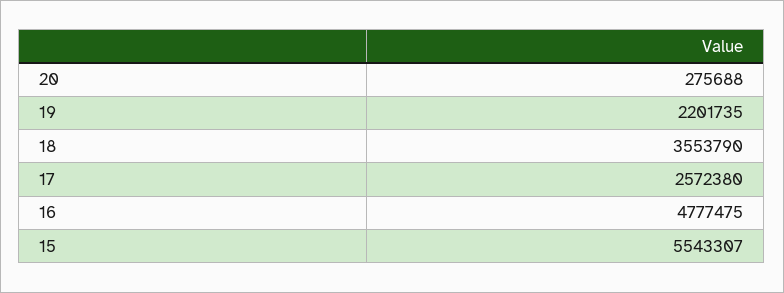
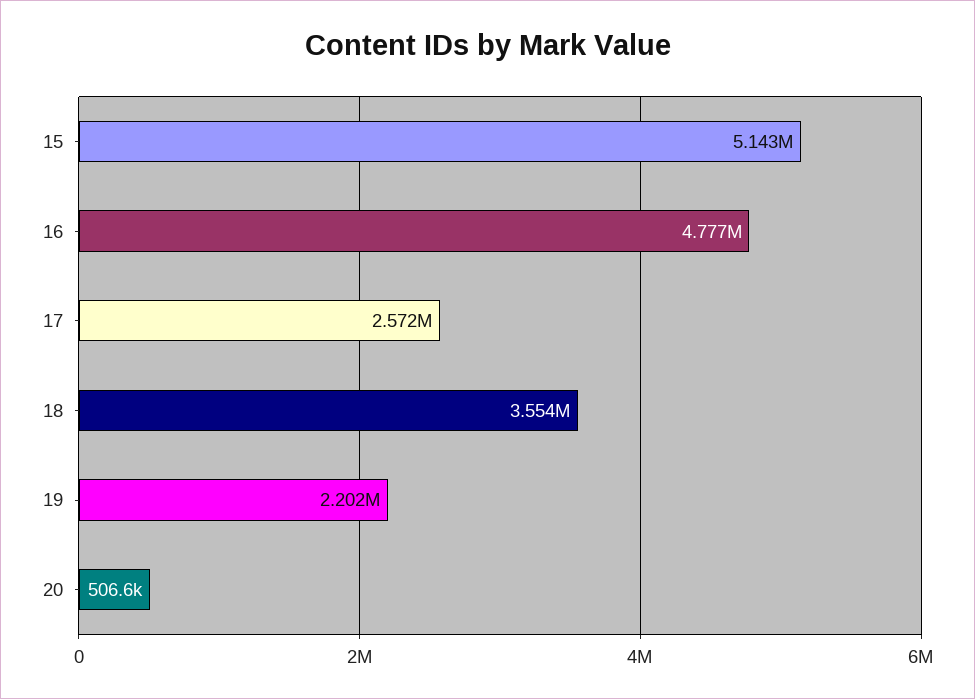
  {
-   "20": 275688,
+   "20": 506600,
    "19": 2201735,
    "18": 3553790,
    "17": 2572380,
    "16": 4777475,
-   "15": 5543307
+   "15": 5143000
  }

